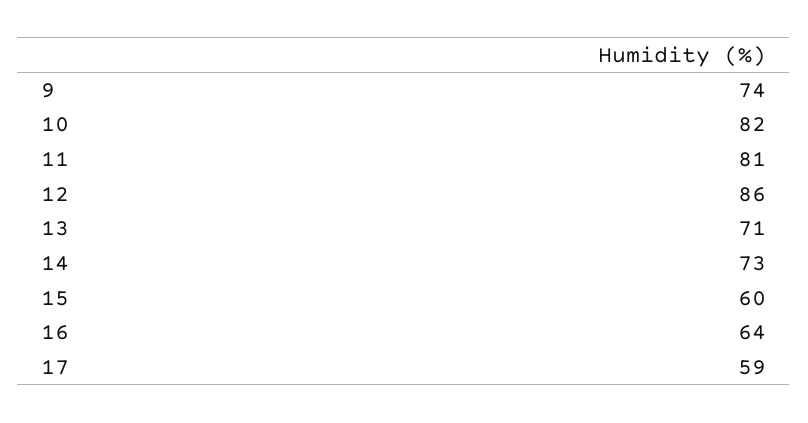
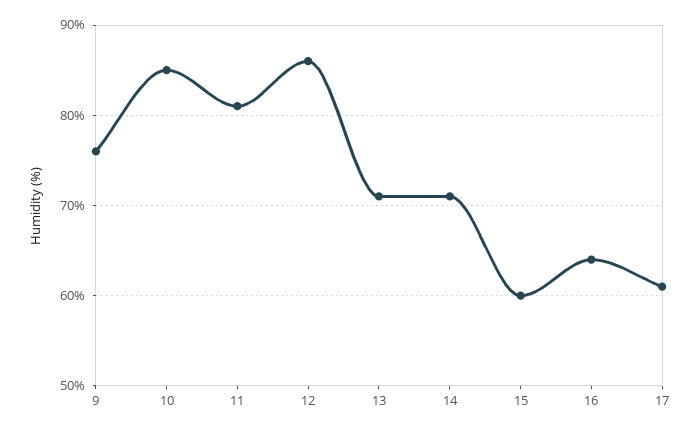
  {
-   "9": 74,
+   "9": 76,
-   "10": 82,
+   "10": 85,
    "11": 81,
    "12": 86,
    "13": 71,
-   "14": 73,
+   "14": 71,
    "15": 60,
    "16": 64,
-   "17": 59
+   "17": 61
  }

